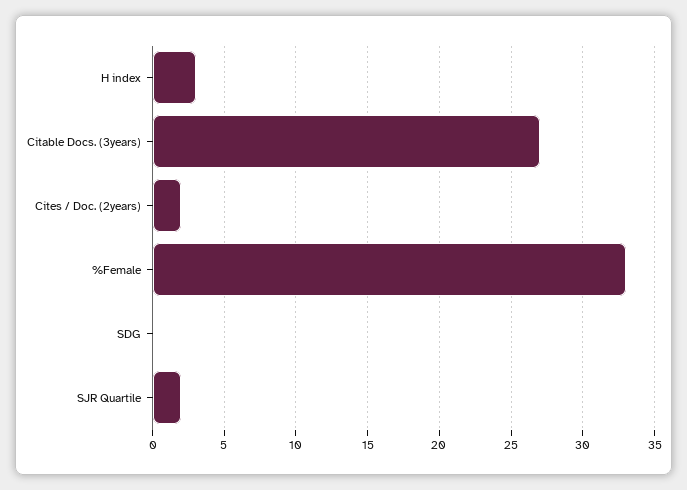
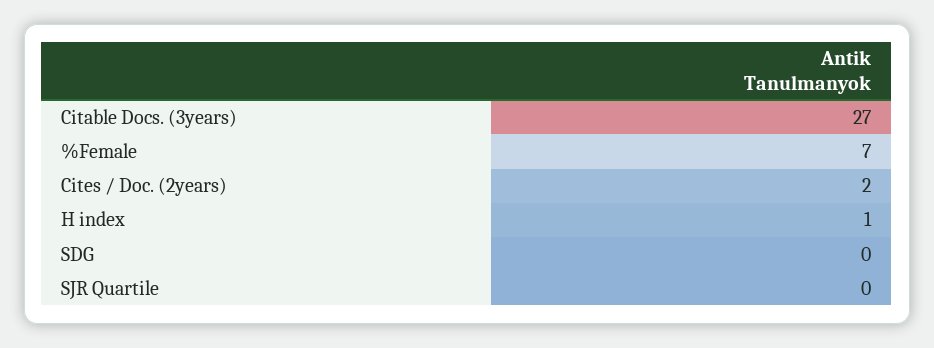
  {
-   "H index": 3,
+   "H index": 1,
    "Citable Docs. (3years)": 27,
    "Cites / Doc. (2years)": 2,
-   "%Female": 33,
+   "%Female": 7,
    "SDG": 0,
-   "SJR Quartile": 2
+   "SJR Quartile": 0
  }

